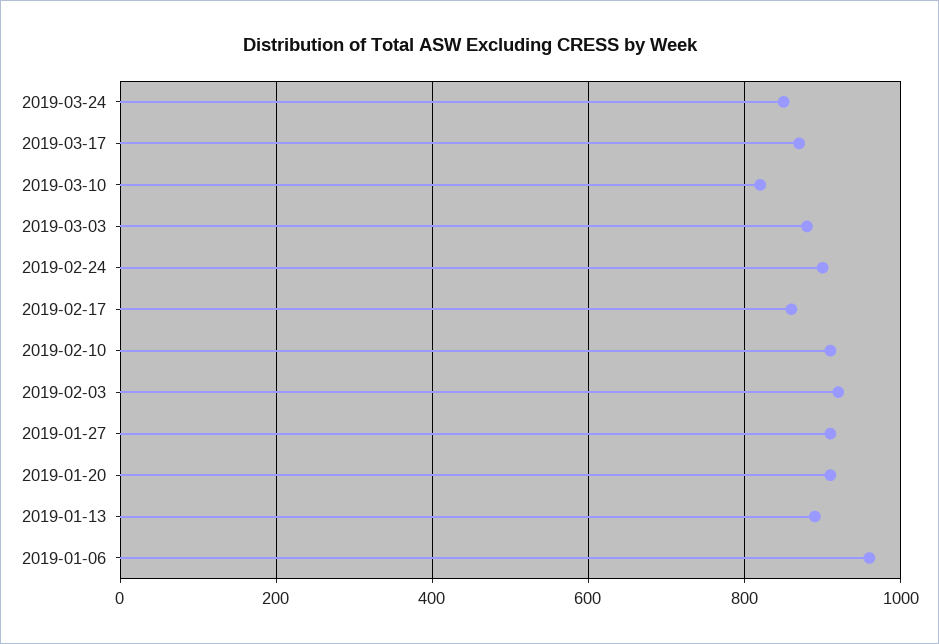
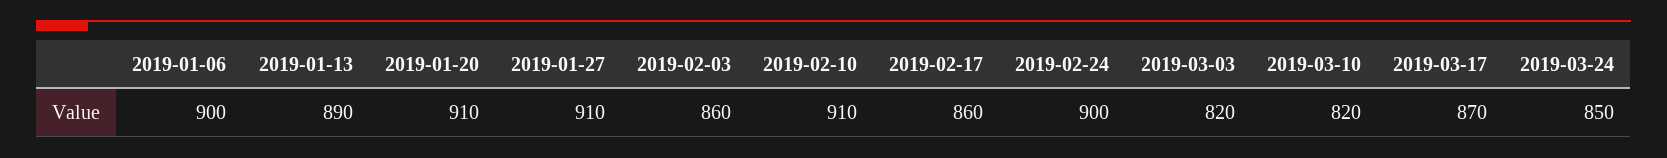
  {
    "2019-03-24": 850,
    "2019-03-17": 870,
    "2019-03-10": 820,
-   "2019-03-03": 880,
+   "2019-03-03": 820,
    "2019-02-24": 900,
    "2019-02-17": 860,
    "2019-02-10": 910,
-   "2019-02-03": 920,
+   "2019-02-03": 860,
    "2019-01-27": 910,
    "2019-01-20": 910,
    "2019-01-13": 890,
-   "2019-01-06": 960
+   "2019-01-06": 900
  }

